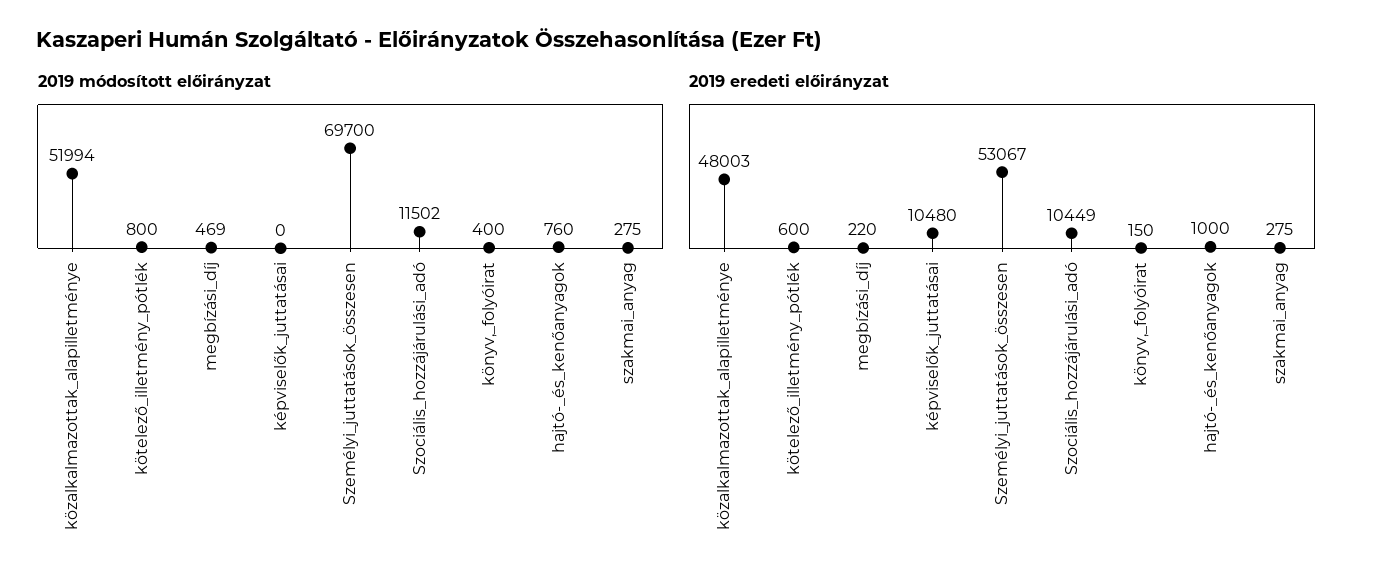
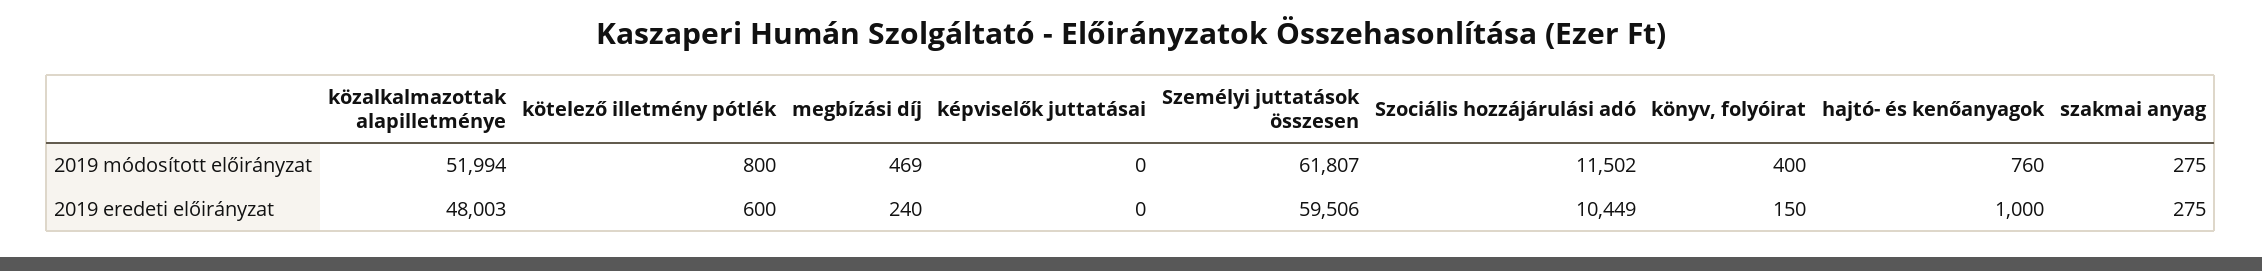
  {
    "2019 módosított előirányzat": {
      "közalkalmazottak_alapilletménye": 51994,
      "kötelező_illetmény_pótlék": 800,
      "megbízási_díj": 469,
      "képviselők_juttatásai": 0,
-     "Személyi_juttatások_összesen": 69700,
+     "Személyi_juttatások_összesen": 61807,
      "Szociális_hozzájárulási_adó": 11502,
      "könyv,_folyóirat": 400,
      "hajtó-_és_kenőanyagok": 760,
      "szakmai_anyag": 275
    },
    "2019 eredeti előirányzat": {
      "közalkalmazottak_alapilletménye": 48003,
      "kötelező_illetmény_pótlék": 600,
-     "megbízási_díj": 220,
+     "megbízási_díj": 240,
-     "képviselők_juttatásai": 10480,
+     "képviselők_juttatásai": 0,
-     "Személyi_juttatások_összesen": 53067,
+     "Személyi_juttatások_összesen": 59506,
      "Szociális_hozzájárulási_adó": 10449,
      "könyv,_folyóirat": 150,
      "hajtó-_és_kenőanyagok": 1000,
      "szakmai_anyag": 275
    }
  }

